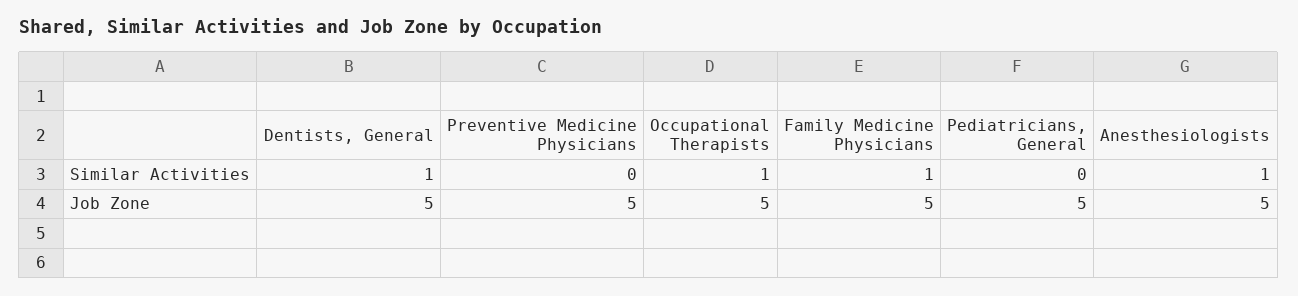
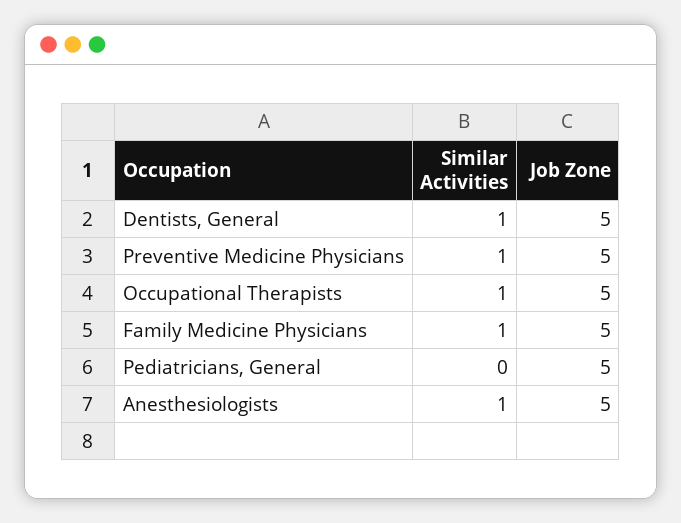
  {
    "Dentists, General": {
      "Similar Activities": 1,
      "Job Zone": 5
    },
    "Preventive Medicine Physicians": {
-     "Similar Activities": 0,
+     "Similar Activities": 1,
      "Job Zone": 5
    },
    "Occupational Therapists": {
      "Similar Activities": 1,
      "Job Zone": 5
    },
    "Family Medicine Physicians": {
      "Similar Activities": 1,
      "Job Zone": 5
    },
    "Pediatricians, General": {
      "Similar Activities": 0,
      "Job Zone": 5
    },
    "Anesthesiologists": {
      "Similar Activities": 1,
      "Job Zone": 5
    }
  }

